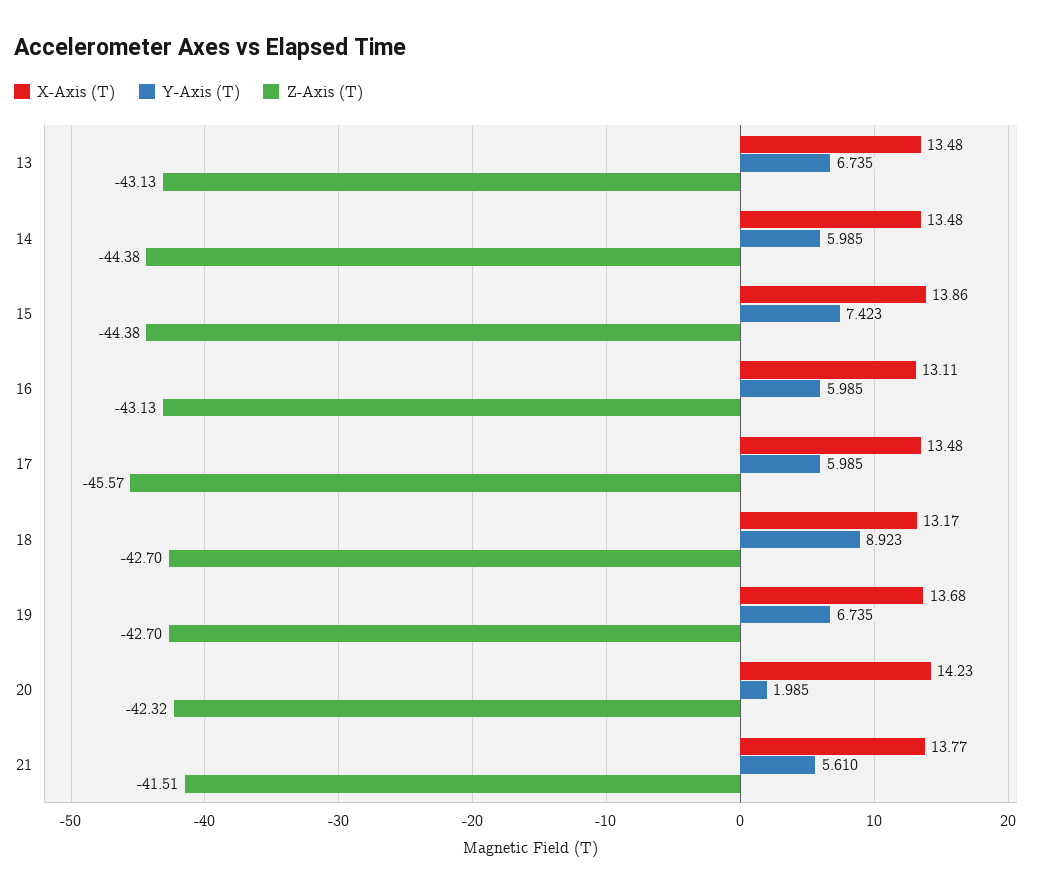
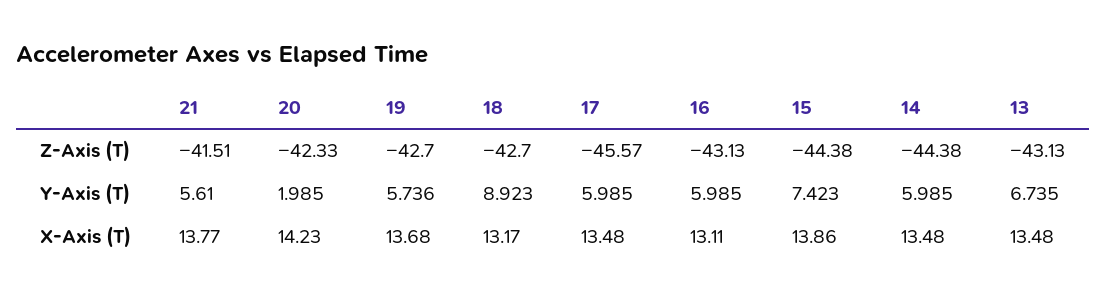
  {
    "X-Axis (T)": {
      "13": 13.48,
      "14": 13.48,
      "15": 13.86,
      "16": 13.11,
      "17": 13.48,
      "18": 13.17,
      "19": 13.68,
      "20": 14.23,
      "21": 13.77
    },
    "Y-Axis (T)": {
      "13": 6.735,
      "14": 5.985,
      "15": 7.423,
      "16": 5.985,
      "17": 5.985,
      "18": 8.923,
-     "19": 6.735,
+     "19": 5.736,
      "20": 1.985,
      "21": 5.61
    },
    "Z-Axis (T)": {
      "13": -43.13,
      "14": -44.38,
      "15": -44.38,
      "16": -43.13,
      "17": -45.57,
      "18": -42.7,
      "19": -42.7,
-     "20": -42.32,
+     "20": -42.33,
      "21": -41.51
    }
  }

